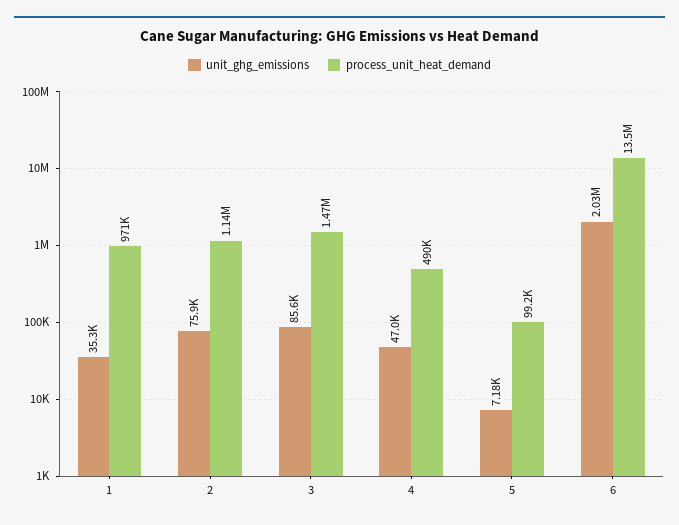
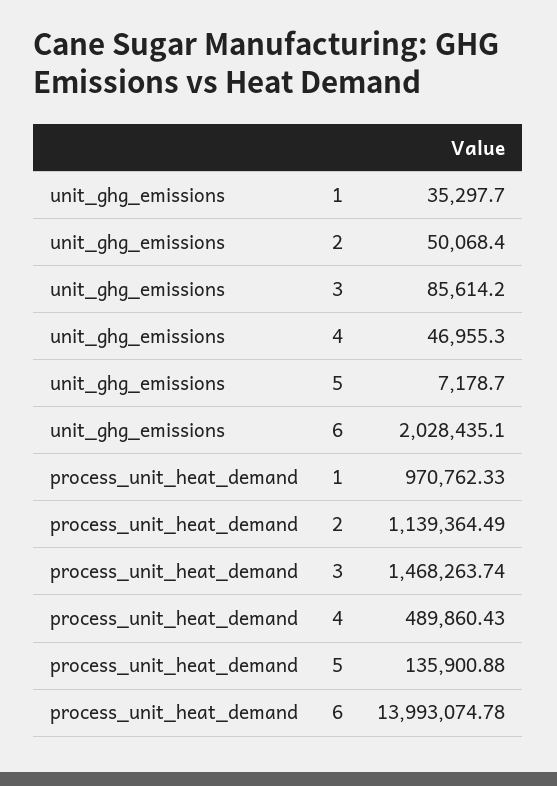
  {
    "unit_ghg_emissions": {
      "1": 35297.7,
-     "2": 75900,
+     "2": 50068.4,
      "3": 85614.2,
      "4": 46955.3,
      "5": 7178.7,
      "6": 2028435.1
    },
    "process_unit_heat_demand": {
      "1": 970762.33,
      "2": 1139364.49,
      "3": 1468263.74,
      "4": 489860.43,
-     "5": 99200,
+     "5": 135900.88,
-     "6": 13500000
+     "6": 13993074.78
    }
  }

